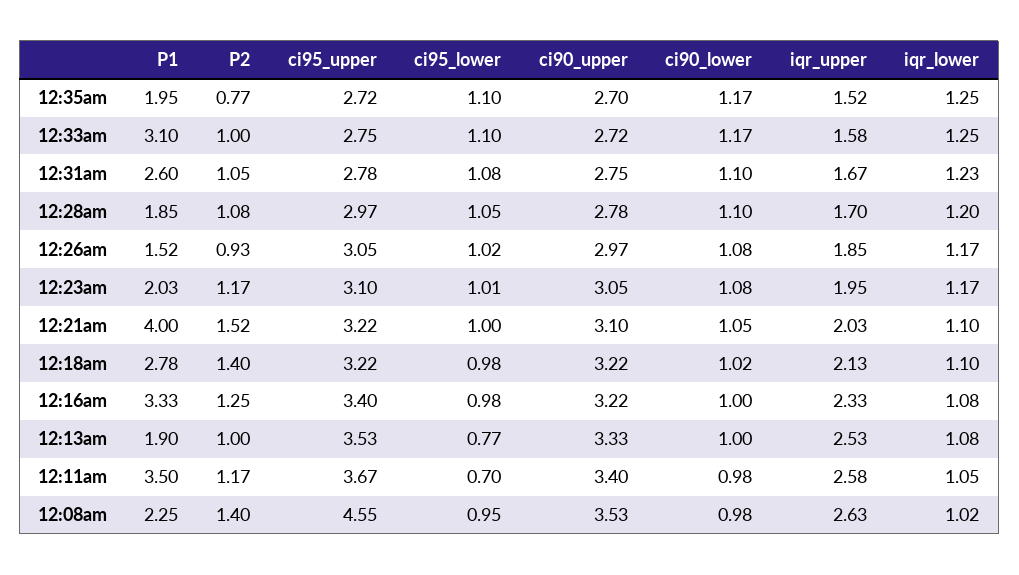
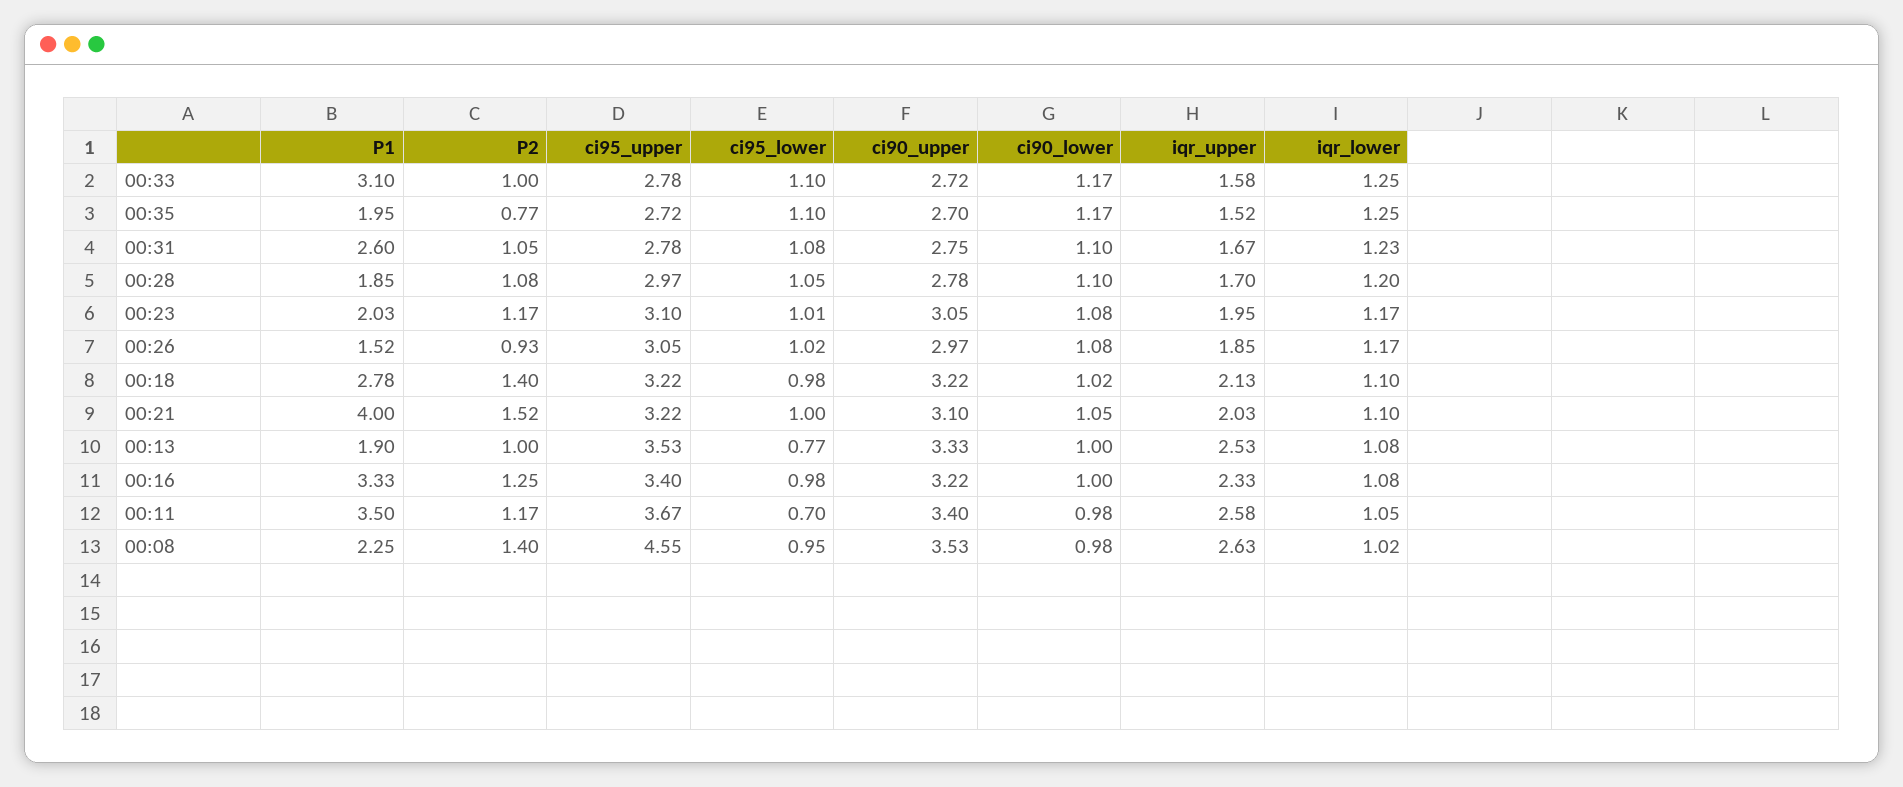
  {
    "P1": {
      "12:35am": 1.95,
      "12:33am": 3.1,
      "12:31am": 2.6,
      "12:28am": 1.85,
      "12:26am": 1.52,
      "12:23am": 2.03,
      "12:21am": 4,
      "12:18am": 2.78,
      "12:16am": 3.33,
      "12:13am": 1.9,
      "12:11am": 3.5,
      "12:08am": 2.25
    },
    "P2": {
      "12:35am": 0.77,
      "12:33am": 1,
      "12:31am": 1.05,
      "12:28am": 1.08,
      "12:26am": 0.93,
      "12:23am": 1.17,
      "12:21am": 1.52,
      "12:18am": 1.4,
      "12:16am": 1.25,
      "12:13am": 1,
      "12:11am": 1.17,
      "12:08am": 1.4
    },
    "ci95_upper": {
      "12:35am": 2.72,
-     "12:33am": 2.75,
+     "12:33am": 2.78,
      "12:31am": 2.78,
      "12:28am": 2.97,
      "12:26am": 3.05,
      "12:23am": 3.1,
      "12:21am": 3.22,
      "12:18am": 3.22,
      "12:16am": 3.4,
      "12:13am": 3.53,
      "12:11am": 3.67,
      "12:08am": 4.55
    },
    "ci95_lower": {
      "12:35am": 1.1,
      "12:33am": 1.1,
      "12:31am": 1.08,
      "12:28am": 1.05,
      "12:26am": 1.02,
      "12:23am": 1.01,
      "12:21am": 1,
      "12:18am": 0.98,
      "12:16am": 0.98,
      "12:13am": 0.77,
      "12:11am": 0.7,
      "12:08am": 0.95
    },
    "ci90_upper": {
      "12:35am": 2.7,
      "12:33am": 2.72,
      "12:31am": 2.75,
      "12:28am": 2.78,
      "12:26am": 2.97,
      "12:23am": 3.05,
      "12:21am": 3.1,
      "12:18am": 3.22,
      "12:16am": 3.22,
      "12:13am": 3.33,
      "12:11am": 3.4,
      "12:08am": 3.53
    },
    "ci90_lower": {
      "12:35am": 1.17,
      "12:33am": 1.17,
      "12:31am": 1.1,
      "12:28am": 1.1,
      "12:26am": 1.08,
      "12:23am": 1.08,
      "12:21am": 1.05,
      "12:18am": 1.02,
      "12:16am": 1,
      "12:13am": 1,
      "12:11am": 0.98,
      "12:08am": 0.98
    },
    "iqr_upper": {
      "12:35am": 1.52,
      "12:33am": 1.58,
      "12:31am": 1.67,
      "12:28am": 1.7,
      "12:26am": 1.85,
      "12:23am": 1.95,
      "12:21am": 2.03,
      "12:18am": 2.13,
      "12:16am": 2.33,
      "12:13am": 2.53,
      "12:11am": 2.58,
      "12:08am": 2.63
    },
    "iqr_lower": {
      "12:35am": 1.25,
      "12:33am": 1.25,
      "12:31am": 1.23,
      "12:28am": 1.2,
      "12:26am": 1.17,
      "12:23am": 1.17,
      "12:21am": 1.1,
      "12:18am": 1.1,
      "12:16am": 1.08,
      "12:13am": 1.08,
      "12:11am": 1.05,
      "12:08am": 1.02
    }
  }

